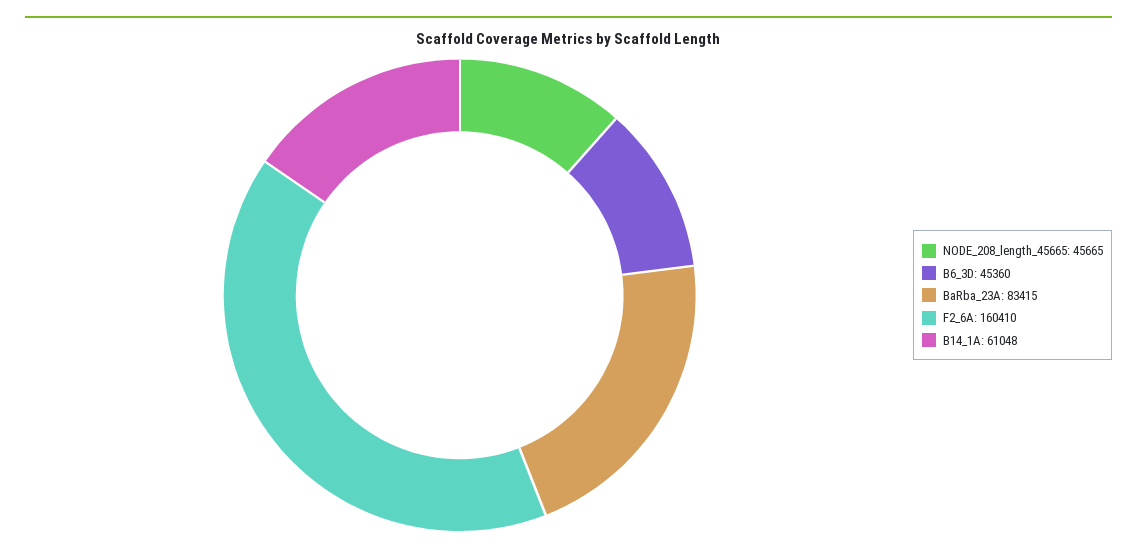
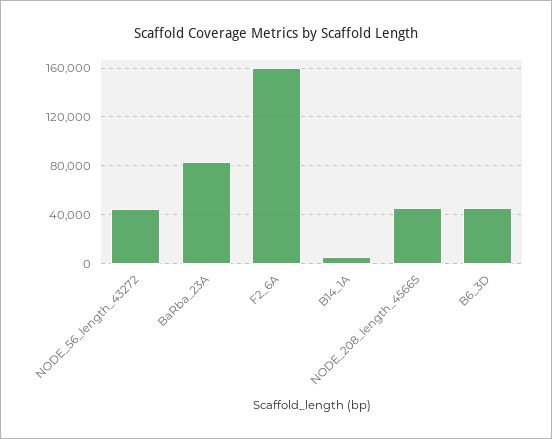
  {
    "NODE_208_length_45665": 45665,
    "B6_3D": 45360,
    "BaRba_23A": 83415,
    "F2_6A": 160410,
-   "B14_1A": 61048
+   "B14_1A": 5000,
+   "NODE_56_length_43272": 45000
  }

